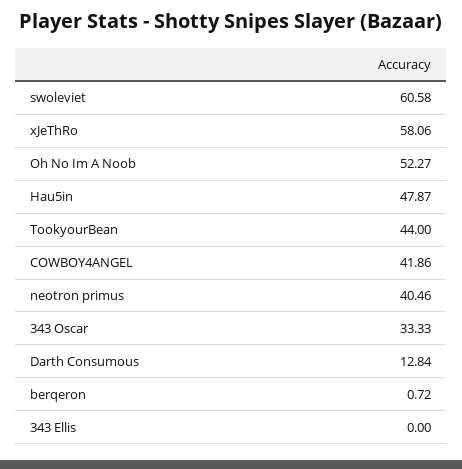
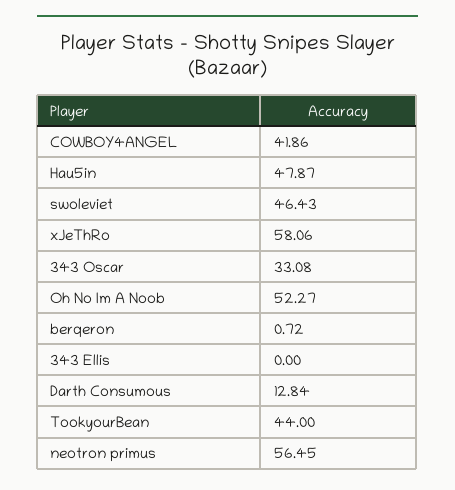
  {
-   "swoleviet": 60.58,
+   "swoleviet": 46.43,
    "xJeThRo": 58.06,
    "Oh No Im A Noob": 52.27,
    "Hau5in": 47.87,
    "TookyourBean": 44,
    "COWBOY4ANGEL": 41.86,
-   "neotron primus": 40.46,
+   "neotron primus": 56.45,
-   "343 Oscar": 33.33,
+   "343 Oscar": 33.08,
    "Darth Consumous": 12.84,
    "berqeron": 0.72,
    "343 Ellis": 0
  }

